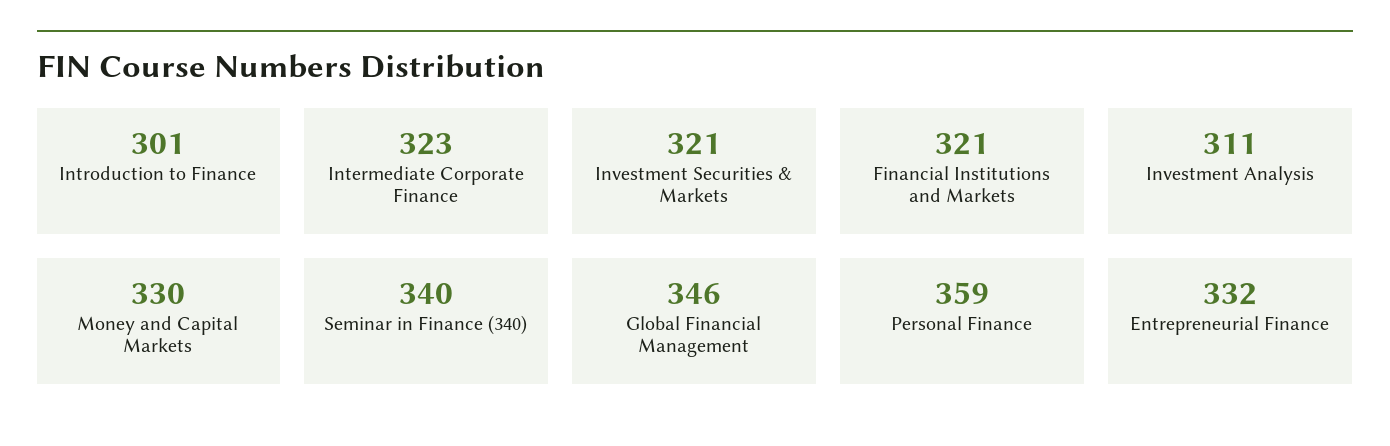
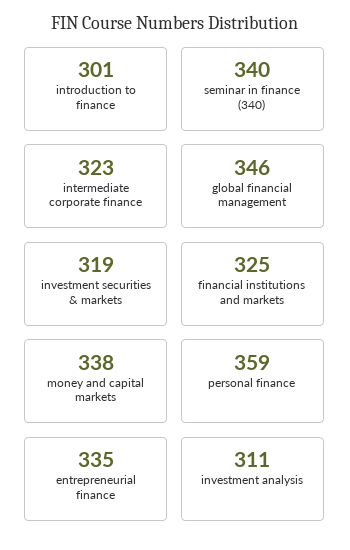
  {
    "Introduction to Finance": 301,
    "Intermediate Corporate Finance": 323,
-   "Investment Securities & Markets": 321,
+   "Investment Securities & Markets": 319,
-   "Financial Institutions and Markets": 321,
+   "Financial Institutions and Markets": 325,
    "Investment Analysis": 311,
-   "Money and Capital Markets": 330,
+   "Money and Capital Markets": 338,
    "Seminar in Finance (340)": 340,
    "Global Financial Management": 346,
    "Personal Finance": 359,
-   "Entrepreneurial Finance": 332
+   "Entrepreneurial Finance": 335
  }

